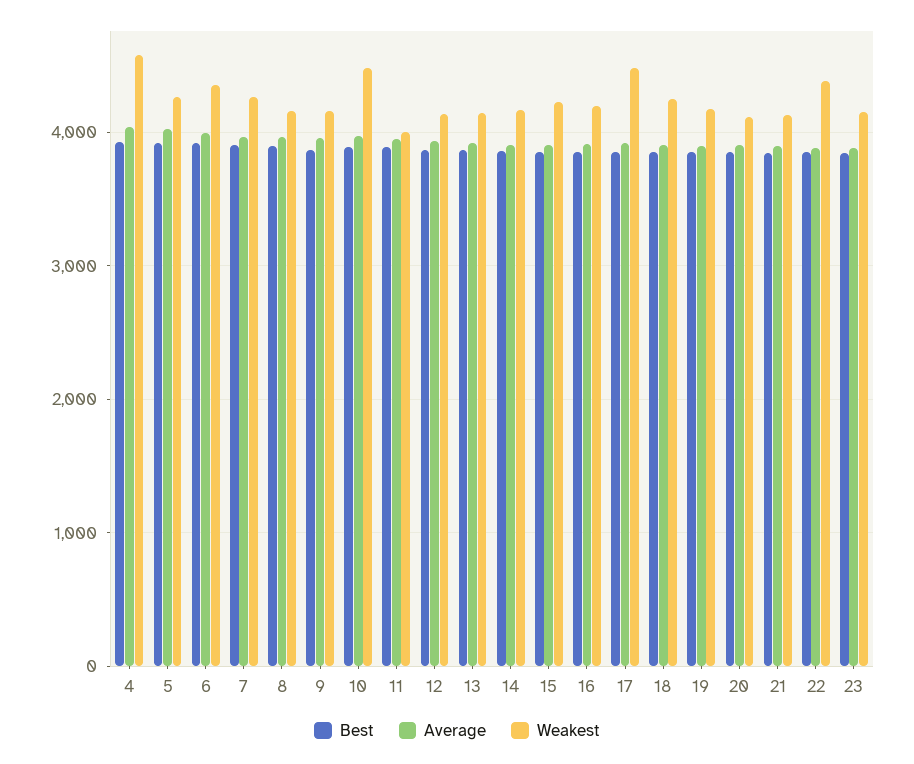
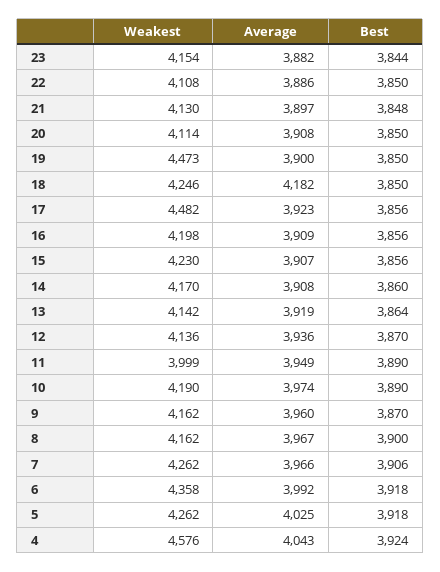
  {
    "Best": {
      "4": 3924,
      "5": 3918,
      "6": 3918,
      "7": 3906,
      "8": 3900,
      "9": 3870,
      "10": 3890,
      "11": 3890,
      "12": 3870,
      "13": 3864,
      "14": 3860,
      "15": 3856,
      "16": 3856,
      "17": 3856,
      "18": 3850,
      "19": 3850,
      "20": 3850,
      "21": 3848,
      "22": 3850,
      "23": 3844
    },
    "Average": {
      "4": 4043,
      "5": 4025,
      "6": 3992,
      "7": 3966,
      "8": 3967,
      "9": 3960,
      "10": 3974,
      "11": 3949,
      "12": 3936,
      "13": 3919,
      "14": 3908,
      "15": 3907,
      "16": 3909,
      "17": 3923,
-     "18": 3900,
+     "18": 4182,
      "19": 3900,
      "20": 3908,
      "21": 3897,
      "22": 3886,
      "23": 3882
    },
    "Weakest": {
      "4": 4576,
      "5": 4262,
      "6": 4358,
      "7": 4262,
      "8": 4162,
      "9": 4162,
-     "10": 4500,
+     "10": 4190,
      "11": 3999,
      "12": 4136,
      "13": 4142,
      "14": 4170,
      "15": 4230,
      "16": 4198,
      "17": 4482,
      "18": 4246,
-     "19": 4200,
+     "19": 4473,
      "20": 4114,
      "21": 4130,
-     "22": 4400,
+     "22": 4108,
      "23": 4154
    }
  }

